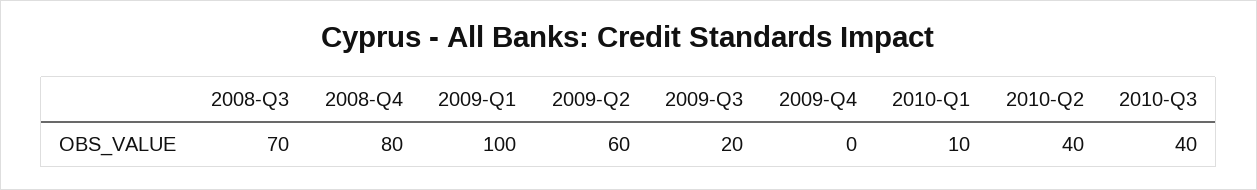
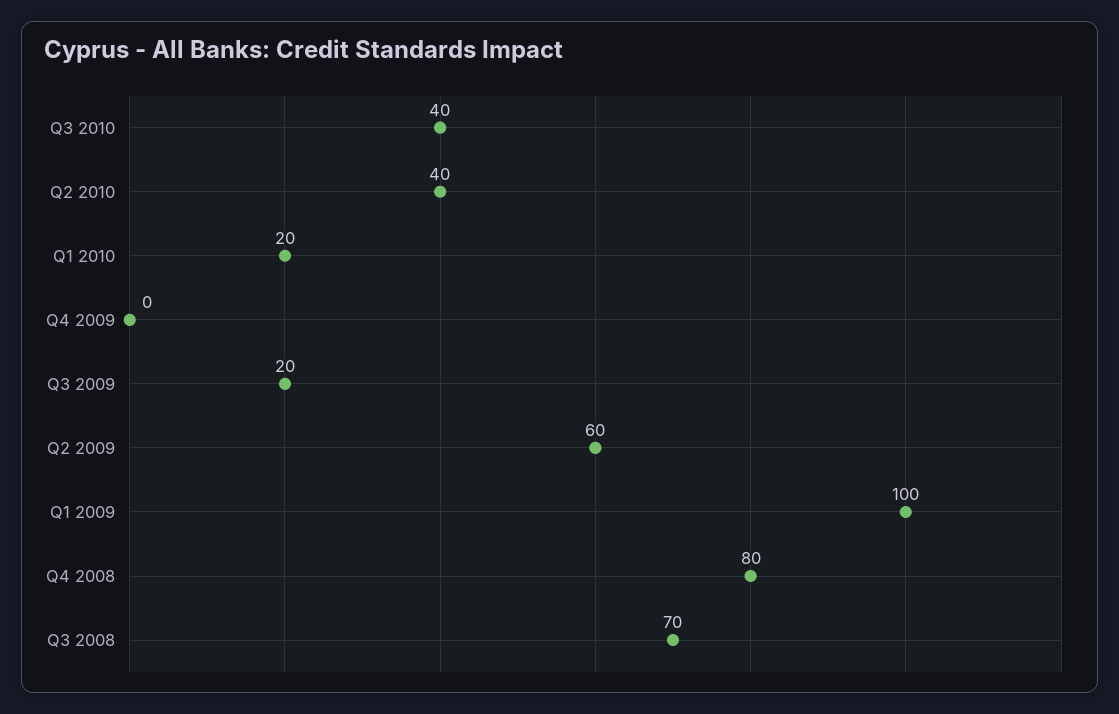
  {
    "2008-Q3": 70,
    "2008-Q4": 80,
    "2009-Q1": 100,
    "2009-Q2": 60,
    "2009-Q3": 20,
    "2009-Q4": 0,
-   "2010-Q1": 10,
+   "2010-Q1": 20,
    "2010-Q2": 40,
    "2010-Q3": 40
  }

